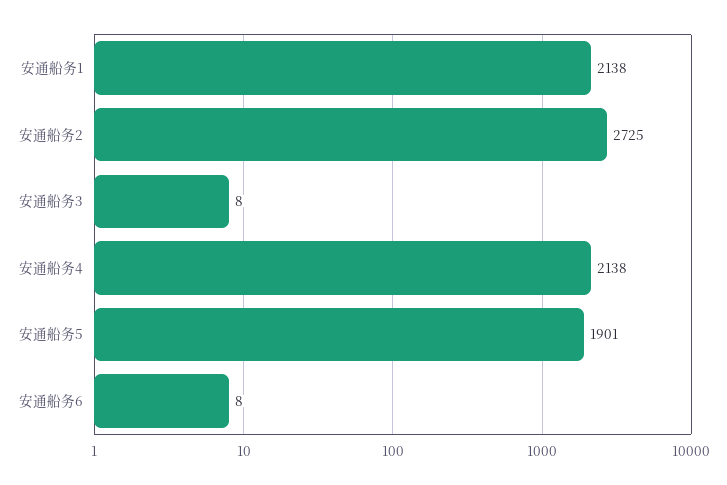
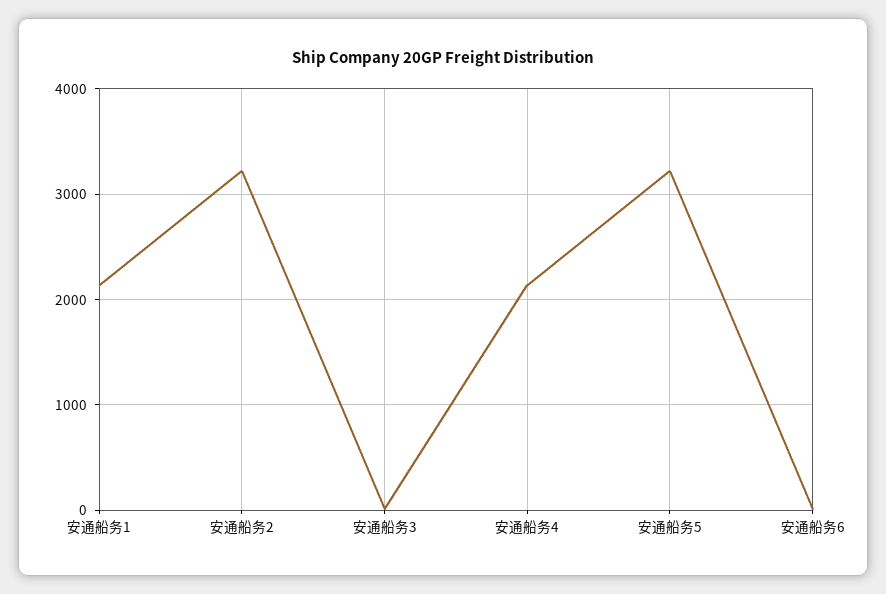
  {
    "安通船务1": 2138,
-   "安通船务2": 2725,
+   "安通船务2": 3200,
    "安通船务3": 8,
    "安通船务4": 2138,
-   "安通船务5": 1901,
+   "安通船务5": 3200,
    "安通船务6": 8
  }

